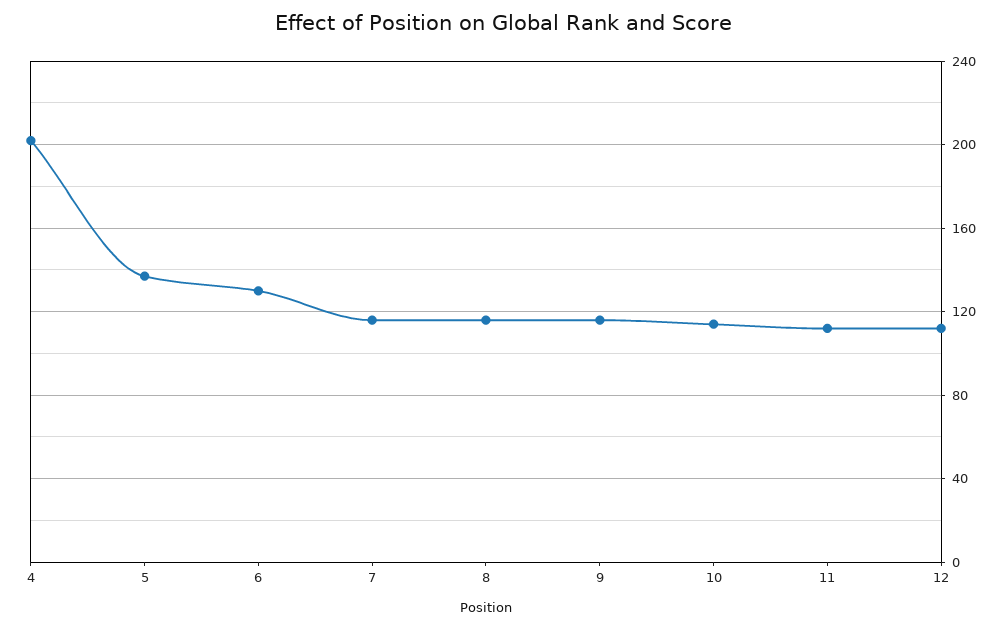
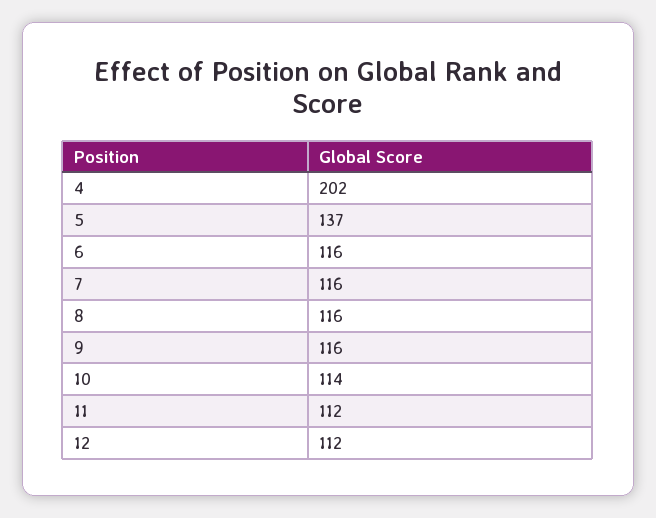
  {
    "4": 202,
    "5": 137,
-   "6": 130,
+   "6": 116,
    "7": 116,
    "8": 116,
    "9": 116,
    "10": 114,
    "11": 112,
    "12": 112
  }

